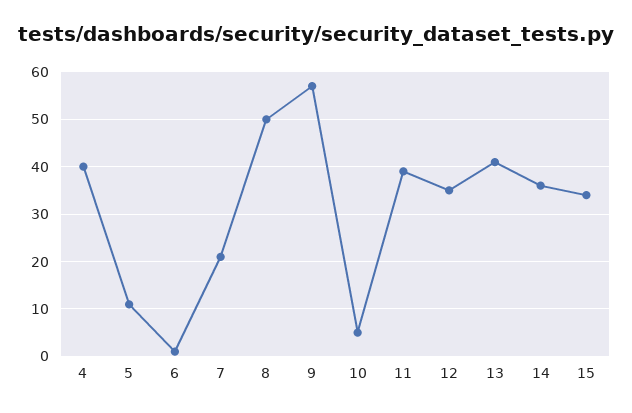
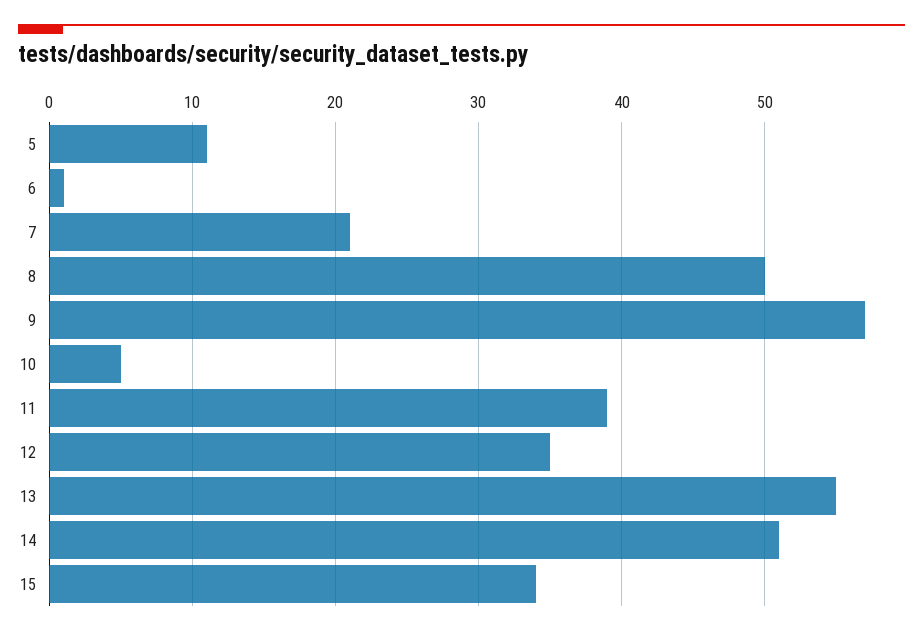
  {
-   "4": 40,
    "5": 11,
    "6": 1,
    "7": 21,
    "8": 50,
    "9": 57,
    "10": 5,
    "11": 39,
    "12": 35,
-   "13": 40,
+   "13": 55,
-   "14": 35,
+   "14": 51,
    "15": 34
  }

